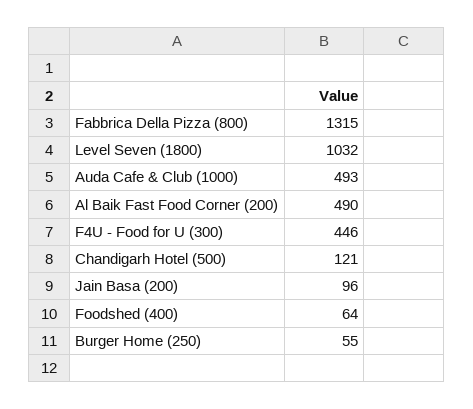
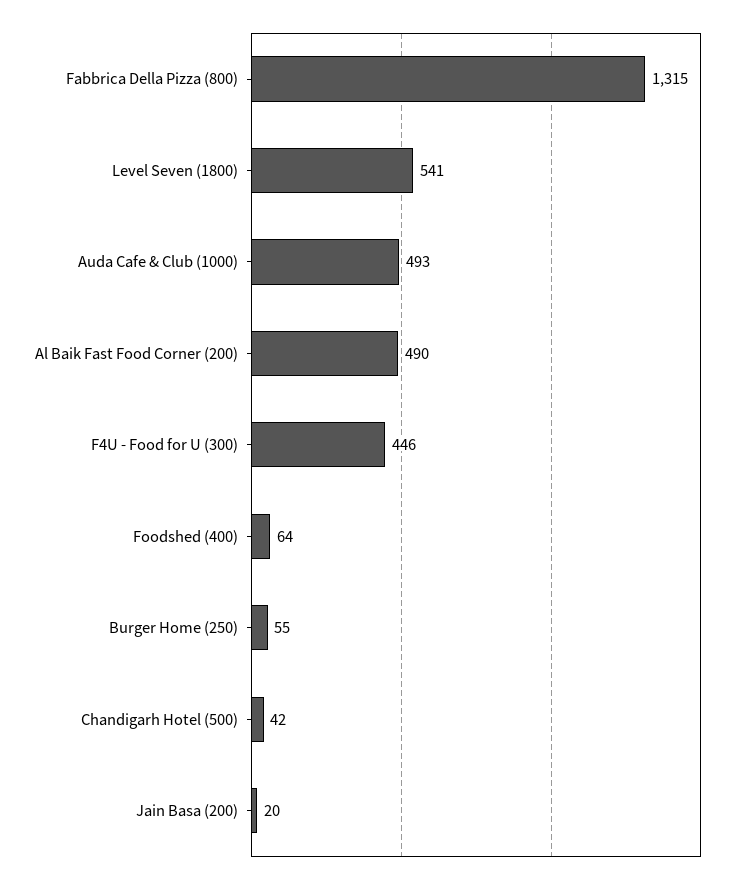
  {
    "Fabbrica Della Pizza (800)": 1315,
-   "Level Seven (1800)": 1032,
+   "Level Seven (1800)": 541,
    "Auda Cafe & Club (1000)": 493,
    "Al Baik Fast Food Corner (200)": 490,
    "F4U - Food for U (300)": 446,
-   "Chandigarh Hotel (500)": 121,
+   "Chandigarh Hotel (500)": 42,
-   "Jain Basa (200)": 96,
+   "Jain Basa (200)": 20,
    "Foodshed (400)": 64,
    "Burger Home (250)": 55
  }

